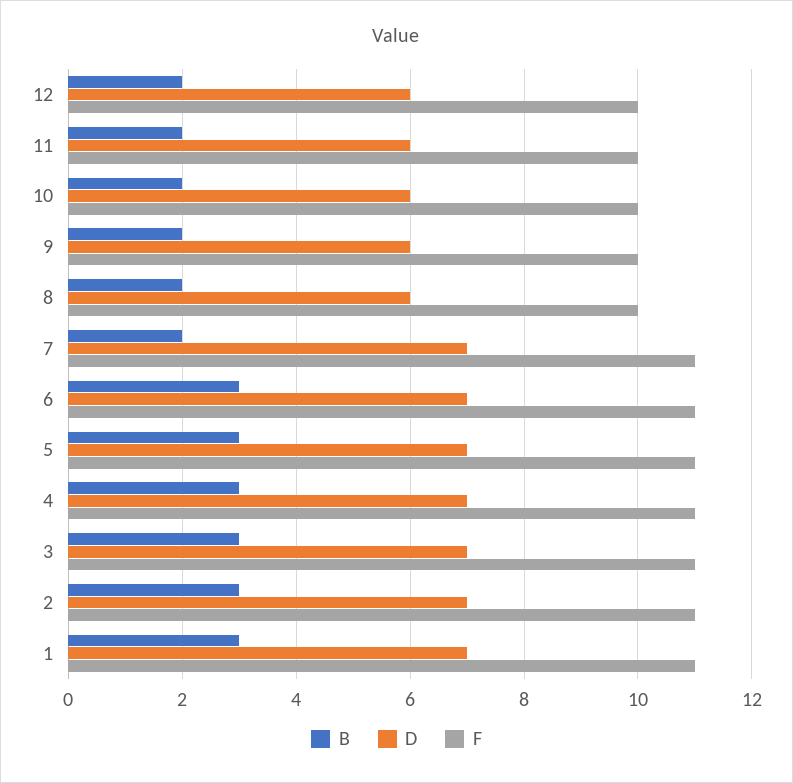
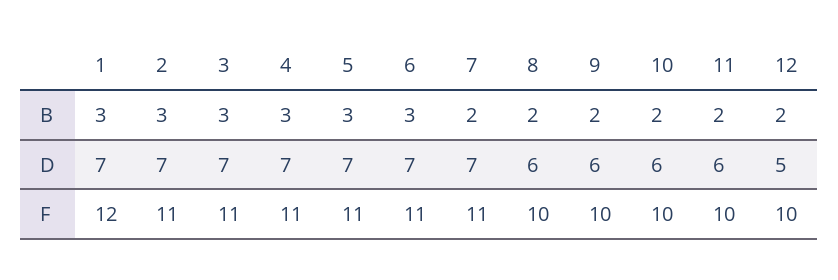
  {
    "B": {
      "12": 2,
      "11": 2,
      "10": 2,
      "9": 2,
      "8": 2,
      "7": 2,
      "6": 3,
      "5": 3,
      "4": 3,
      "3": 3,
      "2": 3,
      "1": 3
    },
    "D": {
-     "12": 6,
+     "12": 5,
      "11": 6,
      "10": 6,
      "9": 6,
      "8": 6,
      "7": 7,
      "6": 7,
      "5": 7,
      "4": 7,
      "3": 7,
      "2": 7,
      "1": 7
    },
    "F": {
      "12": 10,
      "11": 10,
      "10": 10,
      "9": 10,
      "8": 10,
      "7": 11,
      "6": 11,
      "5": 11,
      "4": 11,
      "3": 11,
      "2": 11,
-     "1": 11
+     "1": 12
    }
  }

